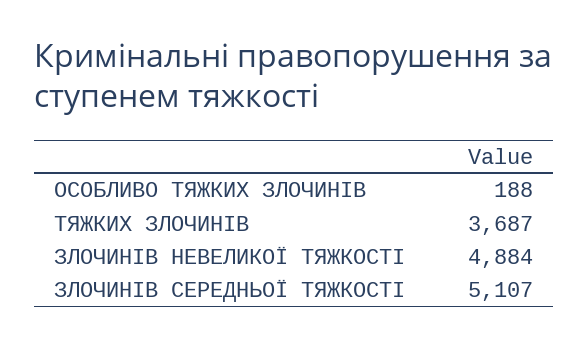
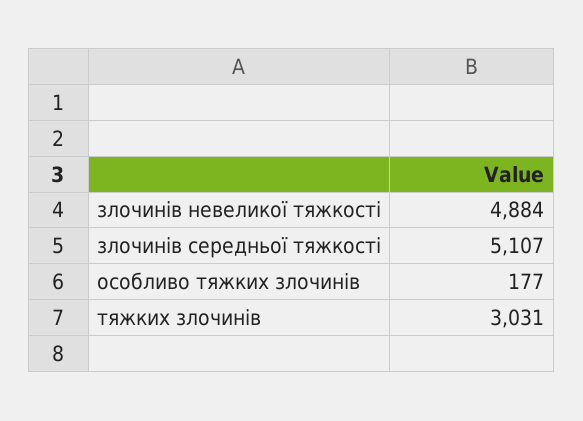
  {
-   "ОСОБЛИВО ТЯЖКИХ ЗЛОЧИНІВ": 188,
+   "ОСОБЛИВО ТЯЖКИХ ЗЛОЧИНІВ": 177,
-   "ТЯЖКИХ ЗЛОЧИНІВ": 3687,
+   "ТЯЖКИХ ЗЛОЧИНІВ": 3031,
    "ЗЛОЧИНІВ НЕВЕЛИКОЇ ТЯЖКОСТІ": 4884,
    "ЗЛОЧИНІВ СЕРЕДНЬОЇ ТЯЖКОСТІ": 5107
  }

